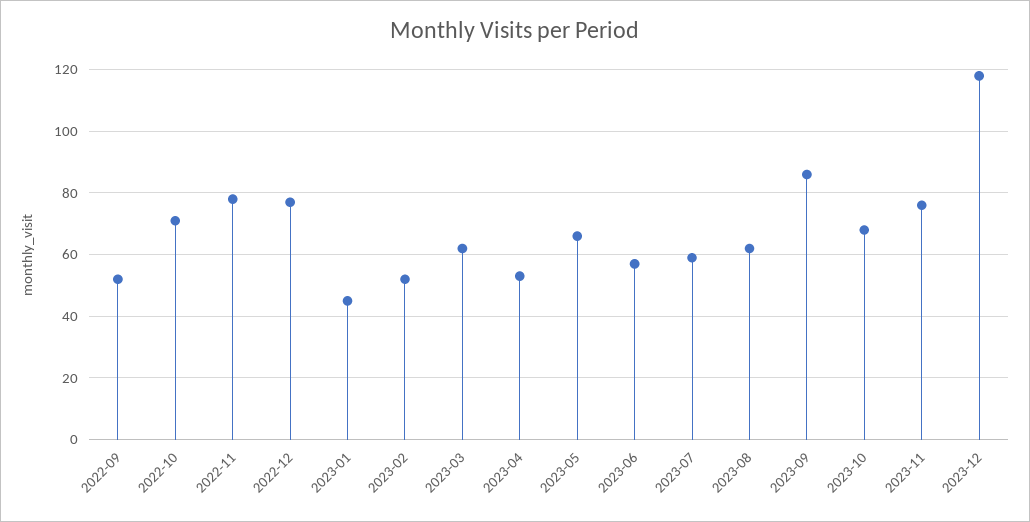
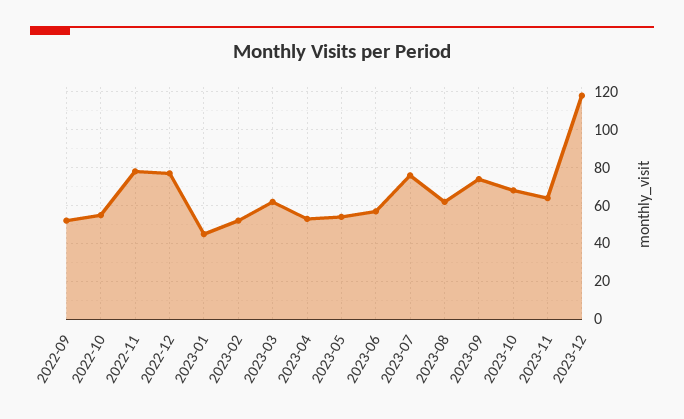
  {
    "2022-09": 50,
-   "2022-10": 70,
+   "2022-10": 55,
    "2022-11": 80,
    "2022-12": 75,
    "2023-01": 45,
    "2023-02": 50,
    "2023-03": 60,
    "2023-04": 55,
-   "2023-05": 65,
+   "2023-05": 55,
    "2023-06": 55,
-   "2023-07": 60,
+   "2023-07": 75,
    "2023-08": 60,
-   "2023-09": 85,
+   "2023-09": 75,
    "2023-10": 70,
-   "2023-11": 75,
+   "2023-11": 65,
    "2023-12": 120
  }

